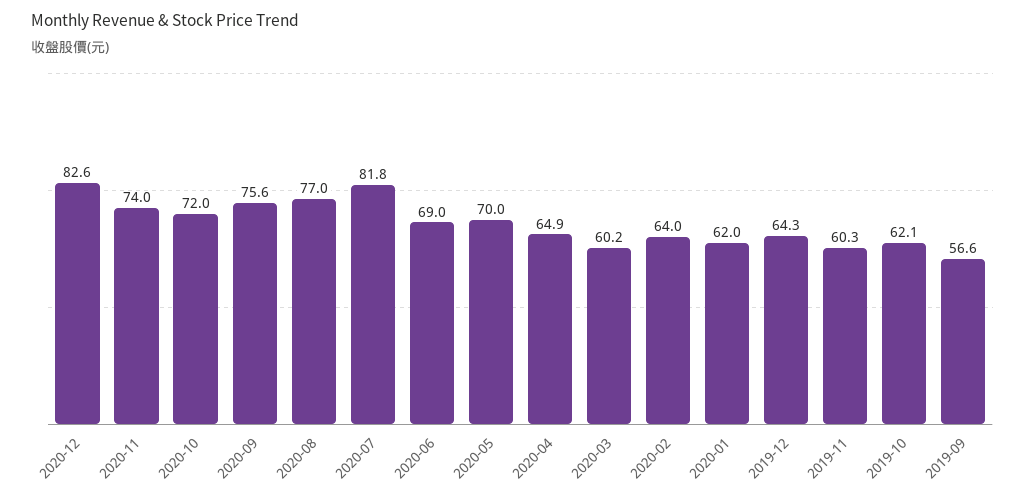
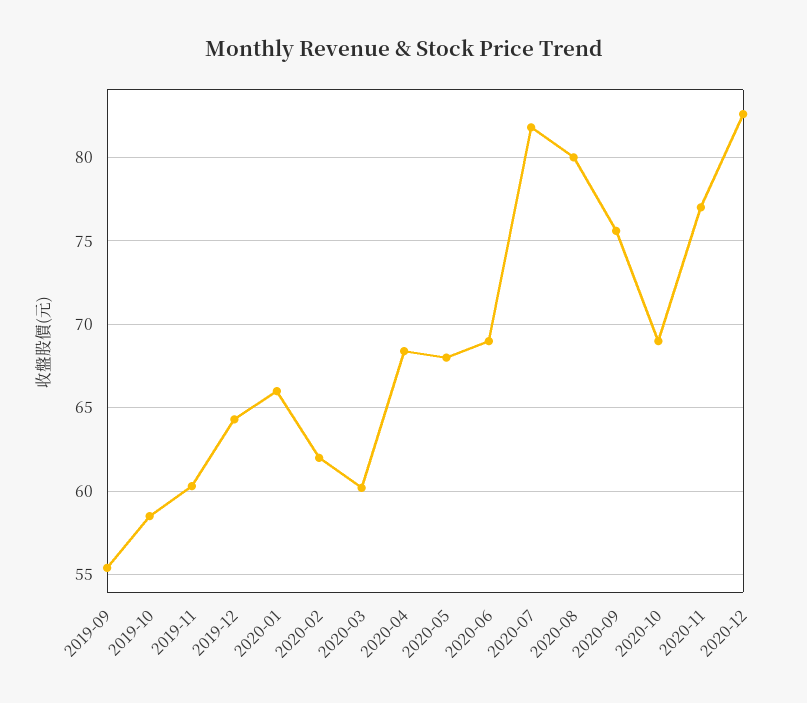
  {
    "2020-12": 82.6,
-   "2020-11": 74,
+   "2020-11": 77,
-   "2020-10": 72,
+   "2020-10": 69,
    "2020-09": 75.6,
-   "2020-08": 77,
+   "2020-08": 80,
    "2020-07": 81.8,
    "2020-06": 69,
-   "2020-05": 70,
+   "2020-05": 68,
-   "2020-04": 64.9,
+   "2020-04": 68.5,
    "2020-03": 60.2,
-   "2020-02": 64,
+   "2020-02": 62,
-   "2020-01": 62,
+   "2020-01": 66,
    "2019-12": 64.3,
    "2019-11": 60.3,
-   "2019-10": 62.1,
+   "2019-10": 58.5,
-   "2019-09": 56.6
+   "2019-09": 55.5
  }

